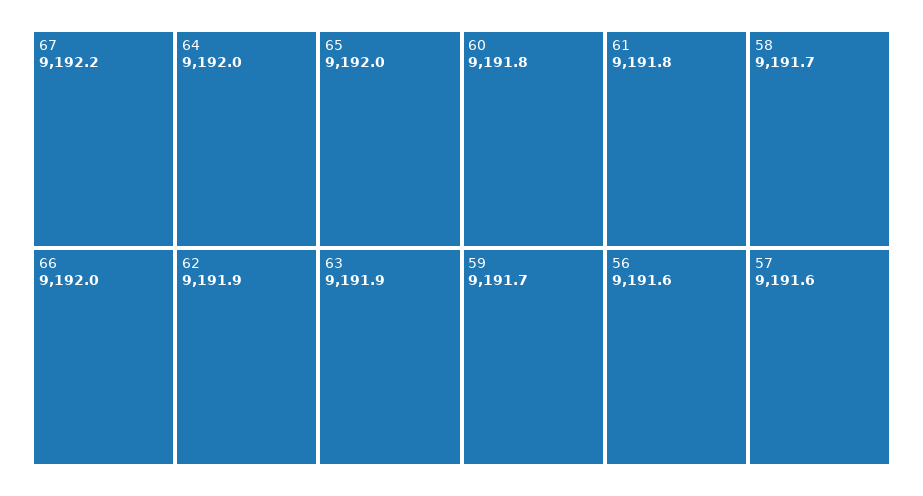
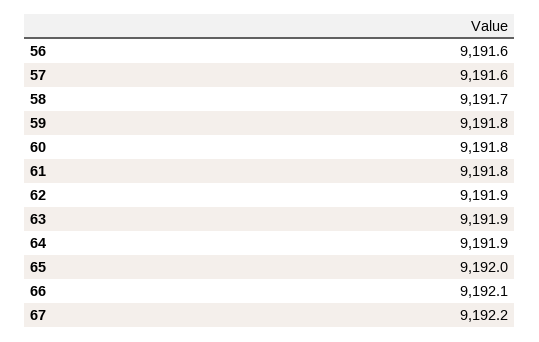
  {
    "67": 9192.2,
-   "64": 9192,
+   "64": 9191.9,
    "65": 9192,
-   "66": 9192,
+   "66": 9192.1,
    "62": 9191.9,
    "63": 9191.9,
    "60": 9191.8,
    "61": 9191.8,
    "58": 9191.7,
-   "59": 9191.7,
+   "59": 9191.8,
    "56": 9191.6,
    "57": 9191.6
  }

